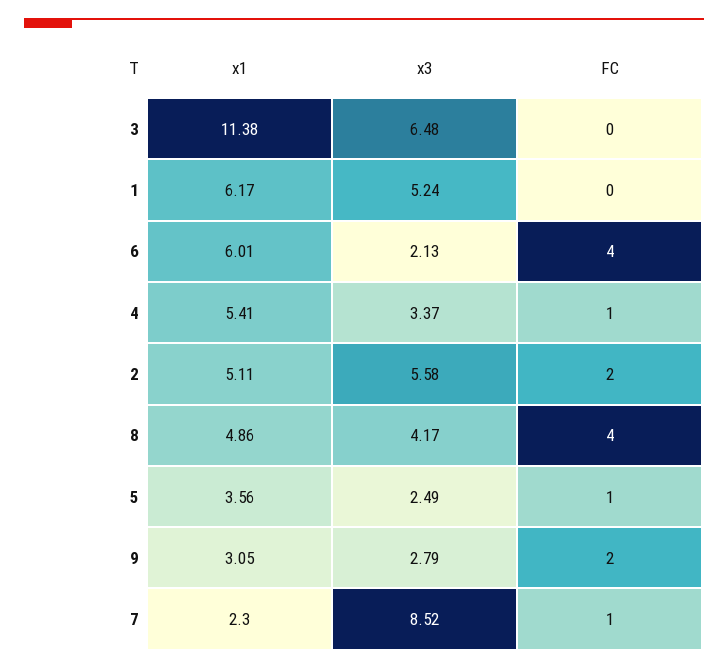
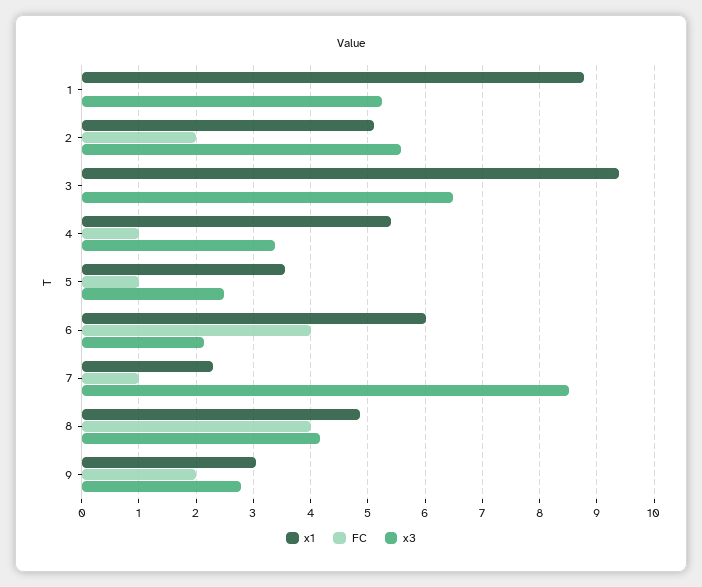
  {
    "x1": {
-     "3": 11.38,
+     "3": 9.4,
-     "1": 6.17,
+     "1": 8.8,
      "6": 6.01,
      "4": 5.41,
      "2": 5.11,
      "8": 4.86,
      "5": 3.56,
      "9": 3.05,
      "7": 2.3
    },
    "x3": {
      "3": 6.48,
      "1": 5.24,
      "6": 2.13,
      "4": 3.37,
      "2": 5.58,
      "8": 4.17,
      "5": 2.49,
      "9": 2.79,
      "7": 8.52
    },
    "FC": {
      "3": 0,
      "1": 0,
      "6": 4,
      "4": 1,
      "2": 2,
      "8": 4,
      "5": 1,
      "9": 2,
      "7": 1
    }
  }

